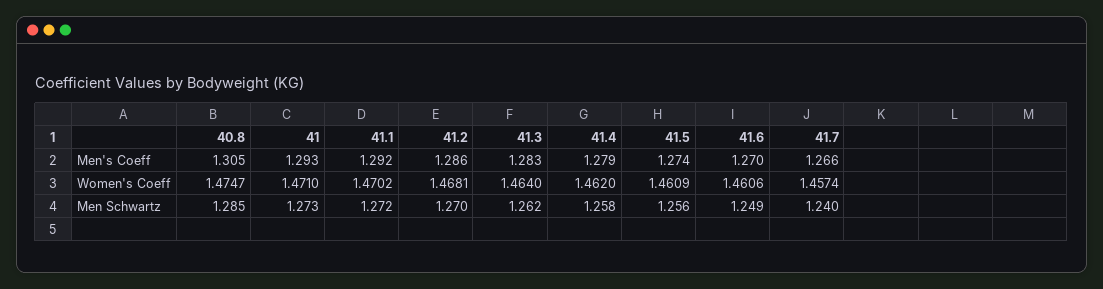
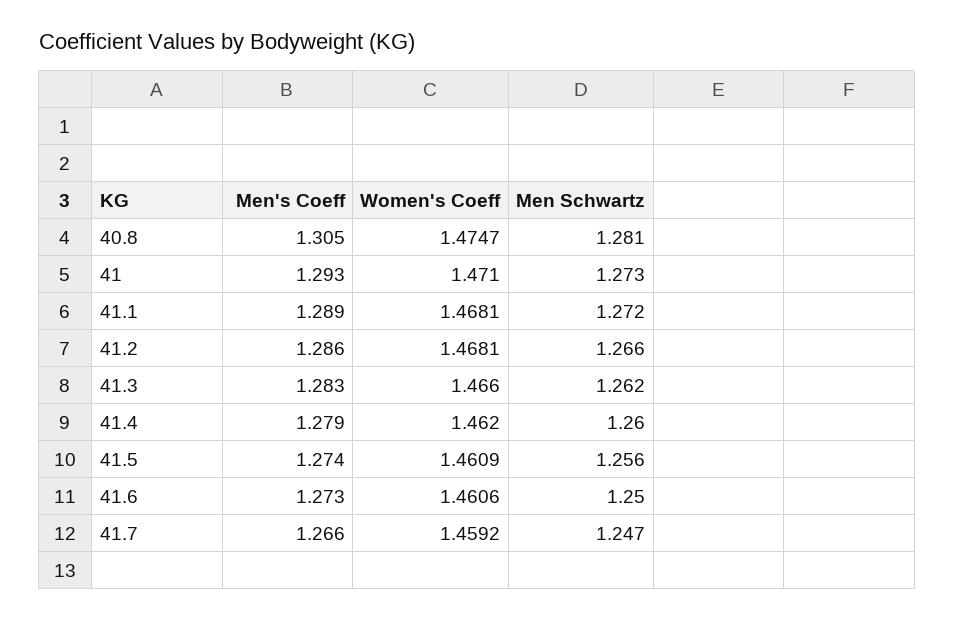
  {
    "40.8": {
      "Men's Coeff": 1.305,
      "Women's Coeff": 1.4747,
-     "Men Schwartz": 1.285
+     "Men Schwartz": 1.281
    },
    "41": {
      "Men's Coeff": 1.293,
      "Women's Coeff": 1.471,
      "Men Schwartz": 1.273
    },
    "41.1": {
-     "Men's Coeff": 1.292,
+     "Men's Coeff": 1.289,
-     "Women's Coeff": 1.4702,
+     "Women's Coeff": 1.4681,
      "Men Schwartz": 1.272
    },
    "41.2": {
      "Men's Coeff": 1.286,
      "Women's Coeff": 1.4681,
-     "Men Schwartz": 1.27
+     "Men Schwartz": 1.266
    },
    "41.3": {
      "Men's Coeff": 1.283,
-     "Women's Coeff": 1.464,
+     "Women's Coeff": 1.466,
      "Men Schwartz": 1.262
    },
    "41.4": {
      "Men's Coeff": 1.279,
      "Women's Coeff": 1.462,
-     "Men Schwartz": 1.258
+     "Men Schwartz": 1.26
    },
    "41.5": {
      "Men's Coeff": 1.274,
      "Women's Coeff": 1.4609,
      "Men Schwartz": 1.256
    },
    "41.6": {
-     "Men's Coeff": 1.27,
+     "Men's Coeff": 1.273,
      "Women's Coeff": 1.4606,
-     "Men Schwartz": 1.249
+     "Men Schwartz": 1.25
    },
    "41.7": {
      "Men's Coeff": 1.266,
-     "Women's Coeff": 1.4574,
+     "Women's Coeff": 1.4592,
-     "Men Schwartz": 1.24
+     "Men Schwartz": 1.247
    }
  }

